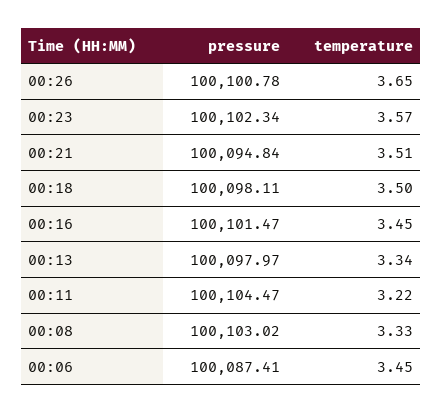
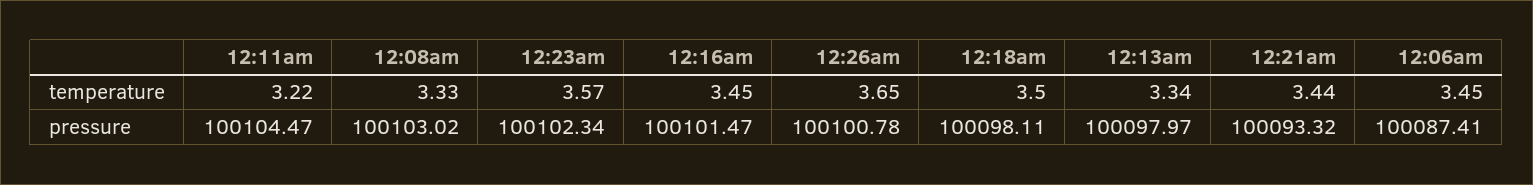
  {
    "pressure": {
      "00:26": 100100.78,
      "00:23": 100102.34,
-     "00:21": 100094.84,
+     "00:21": 100093.32,
      "00:18": 100098.11,
      "00:16": 100101.47,
      "00:13": 100097.97,
      "00:11": 100104.47,
      "00:08": 100103.02,
      "00:06": 100087.41
    },
    "temperature": {
      "00:26": 3.65,
      "00:23": 3.57,
-     "00:21": 3.51,
+     "00:21": 3.44,
      "00:18": 3.5,
      "00:16": 3.45,
      "00:13": 3.34,
      "00:11": 3.22,
      "00:08": 3.33,
      "00:06": 3.45
    }
  }

